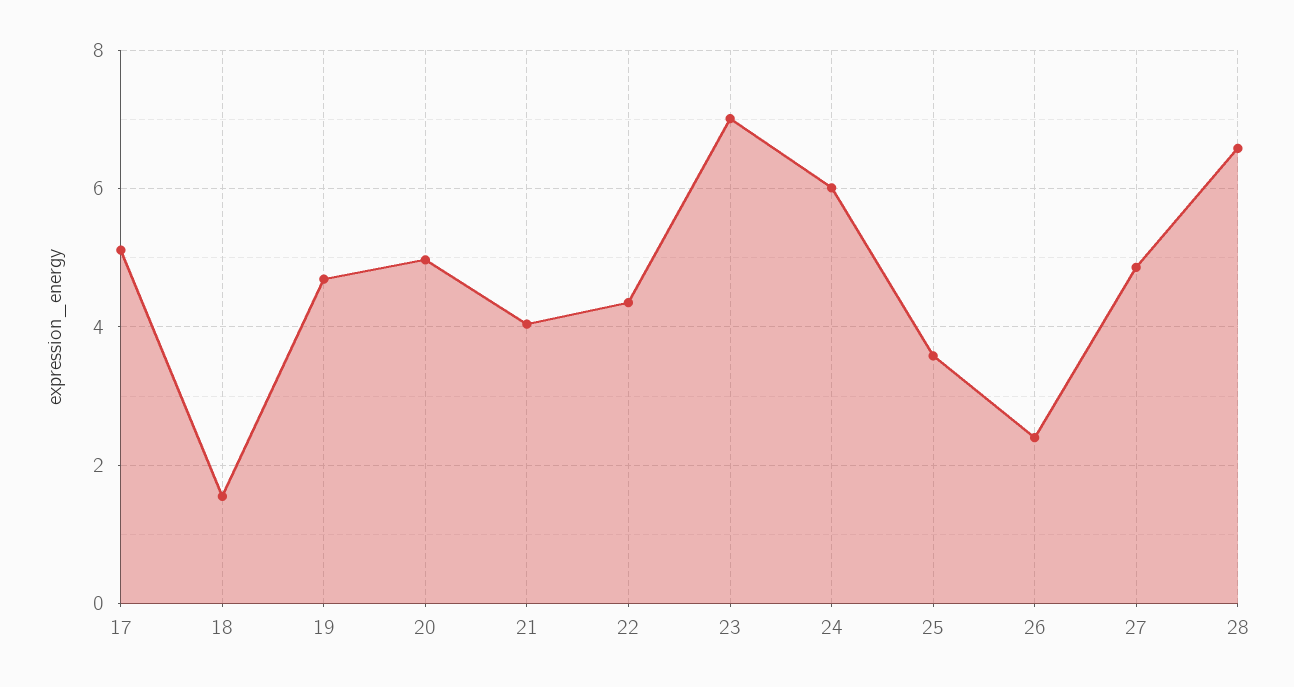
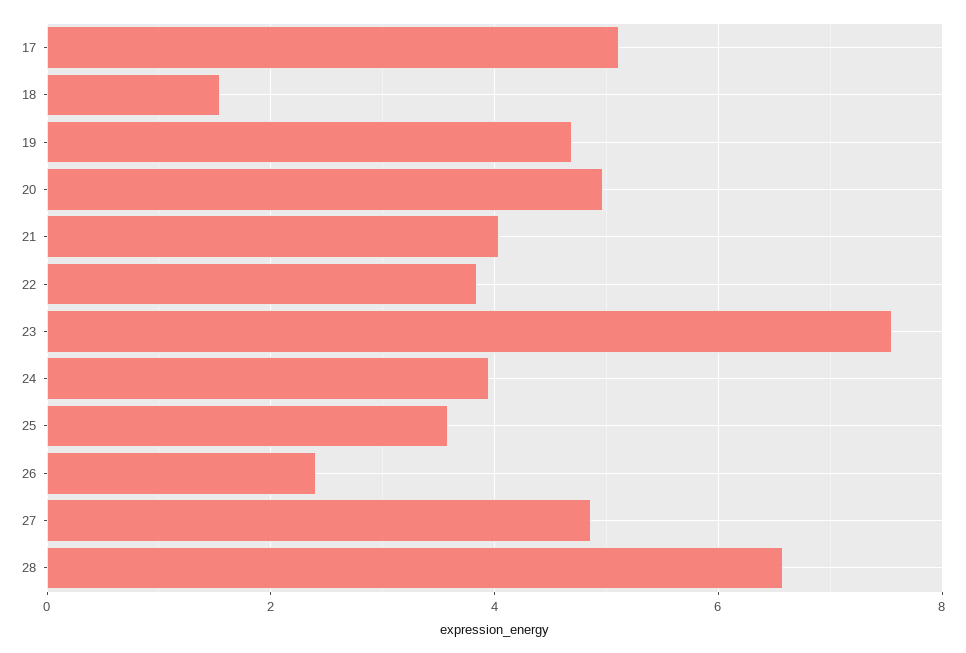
  {
    "17": 5.2,
    "18": 1.6,
    "19": 4.6,
    "20": 5,
    "21": 4,
-   "22": 4.4,
+   "22": 3.8,
-   "23": 7,
+   "23": 7.6,
-   "24": 6,
+   "24": 4,
    "25": 3.6,
    "26": 2.4,
    "27": 4.8,
    "28": 6.6
  }

